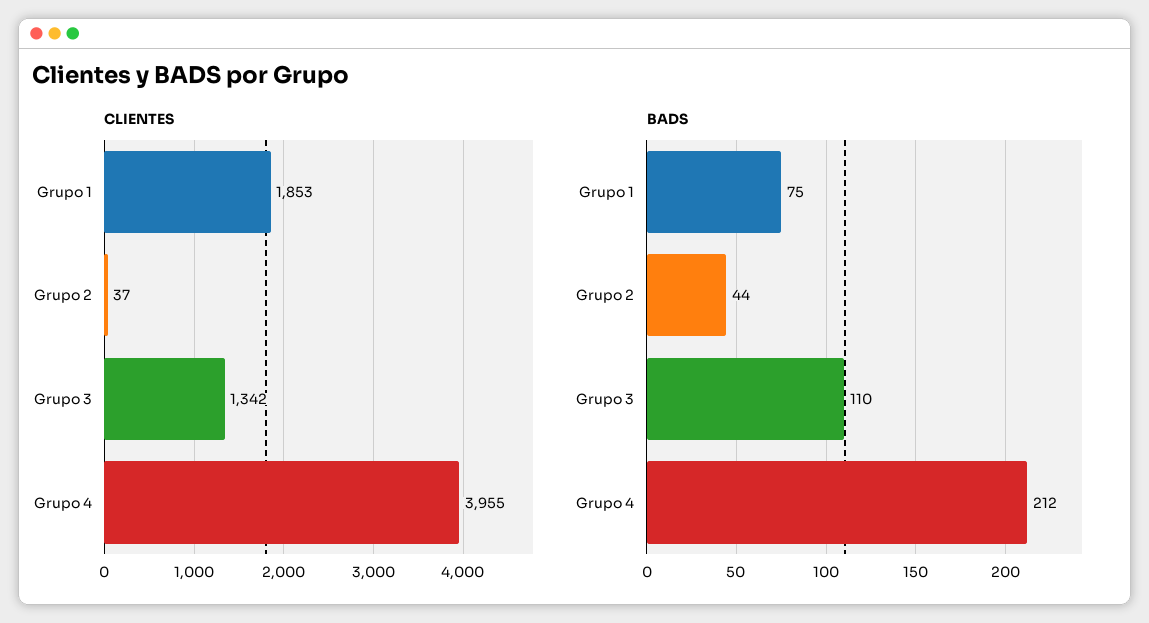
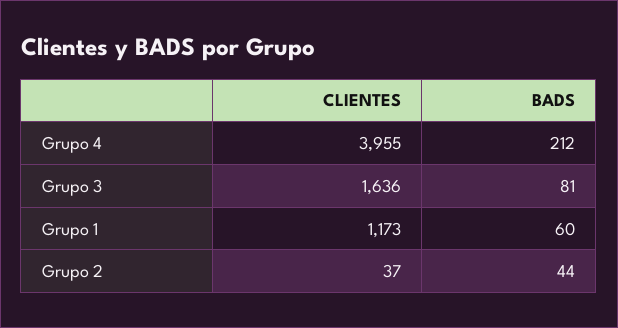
  {
    "CLIENTES": {
-     "Grupo 1": 1853,
+     "Grupo 1": 1173,
      "Grupo 2": 37,
-     "Grupo 3": 1342,
+     "Grupo 3": 1636,
      "Grupo 4": 3955
    },
    "BADS": {
-     "Grupo 1": 75,
+     "Grupo 1": 60,
      "Grupo 2": 44,
-     "Grupo 3": 110,
+     "Grupo 3": 81,
      "Grupo 4": 212
    }
  }

